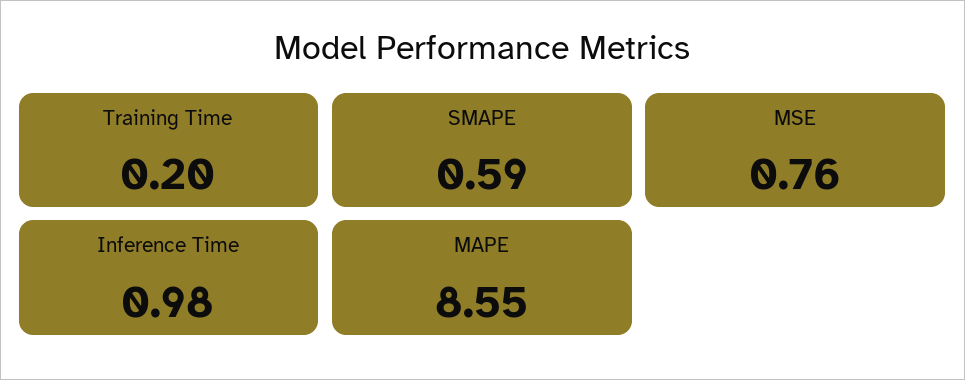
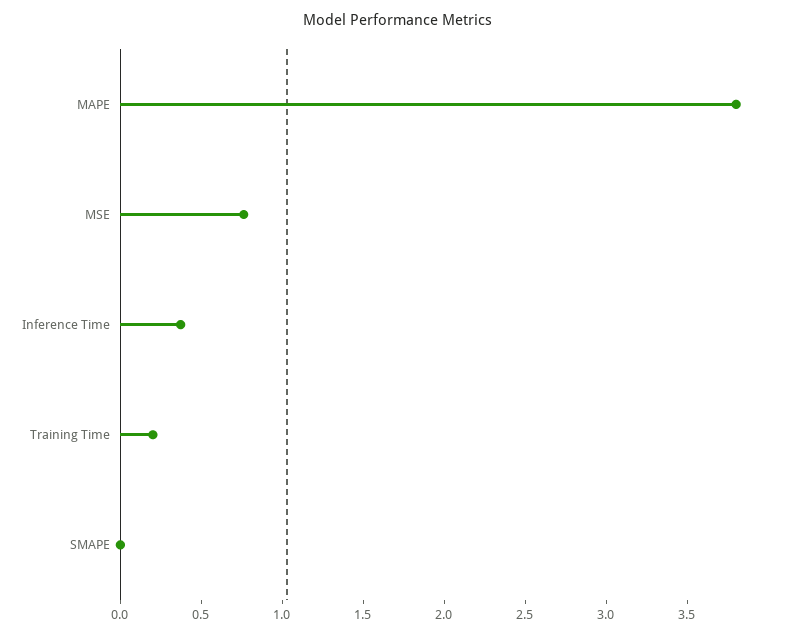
  {
    "Training Time": 0.2,
-   "SMAPE": 0.59,
+   "SMAPE": 0,
    "MSE": 0.76,
-   "Inference Time": 0.98,
+   "Inference Time": 0.4,
-   "MAPE": 8.55
+   "MAPE": 3.8
  }

